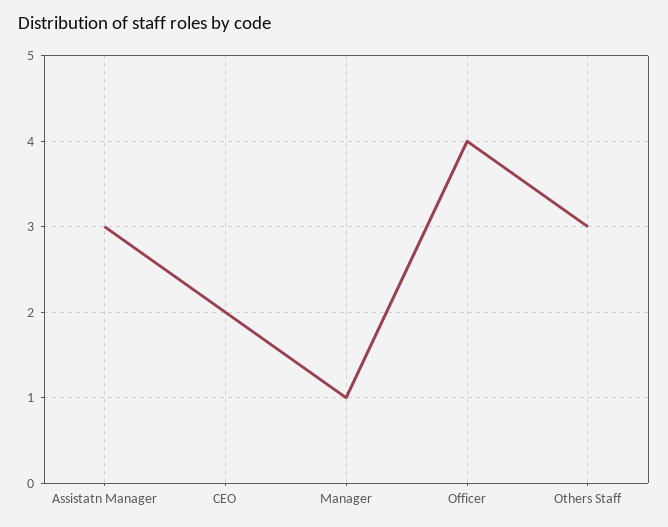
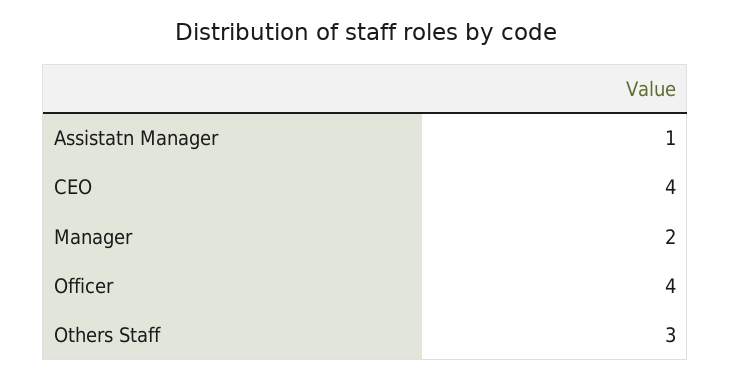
  {
-   "Assistatn Manager": 3,
+   "Assistatn Manager": 1,
-   "CEO": 2,
+   "CEO": 4,
-   "Manager": 1,
+   "Manager": 2,
    "Officer": 4,
    "Others Staff": 3
  }

